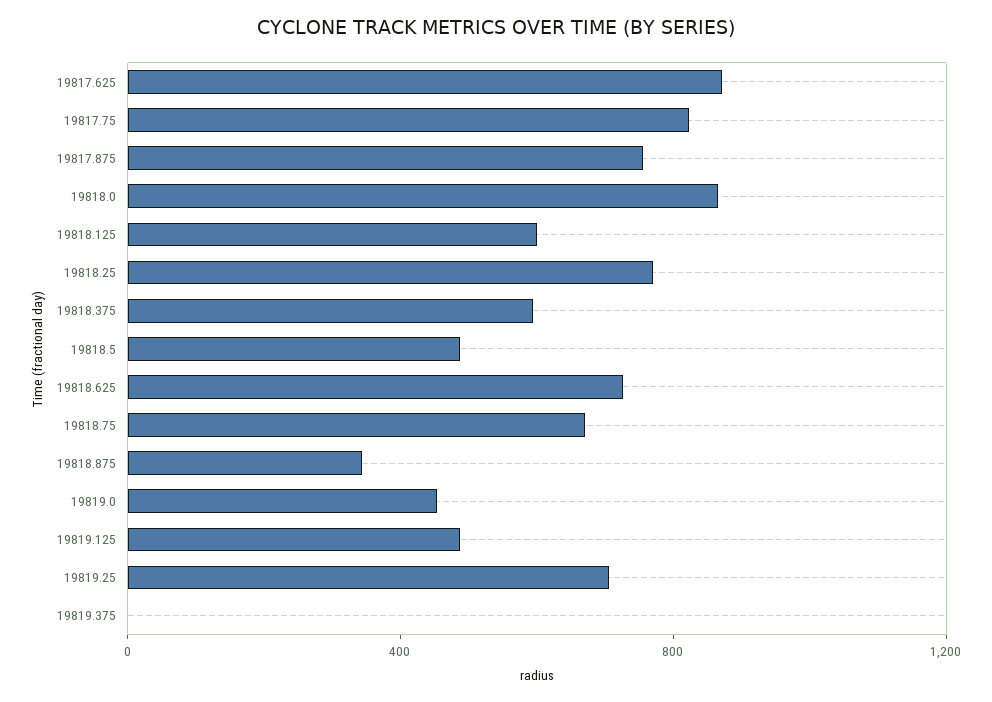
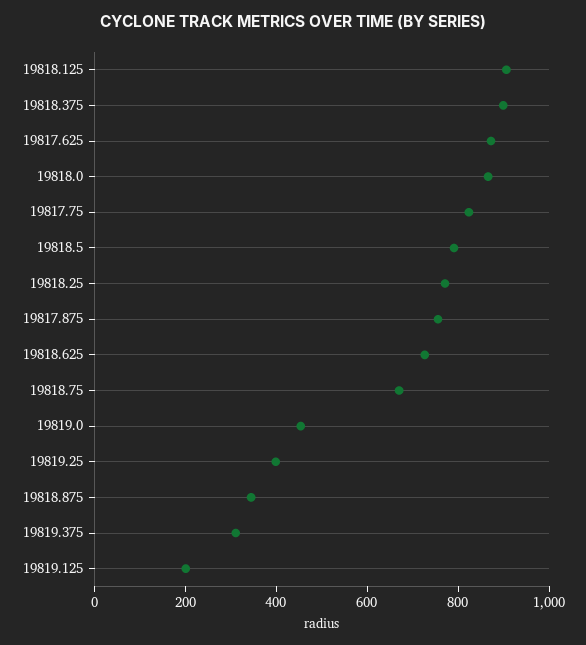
  {
    "19817.625": 850,
    "19817.75": 800,
    "19817.875": 750,
    "19818.0": 850,
-   "19818.125": 600,
+   "19818.125": 900,
    "19818.25": 750,
-   "19818.375": 600,
+   "19818.375": 900,
-   "19818.5": 500,
+   "19818.5": 800,
    "19818.625": 750,
    "19818.75": 650,
    "19818.875": 350,
    "19819.0": 450,
-   "19819.125": 500,
+   "19819.125": 200,
-   "19819.25": 700,
+   "19819.25": 400,
-   "19819.375": 0
+   "19819.375": 300
  }

